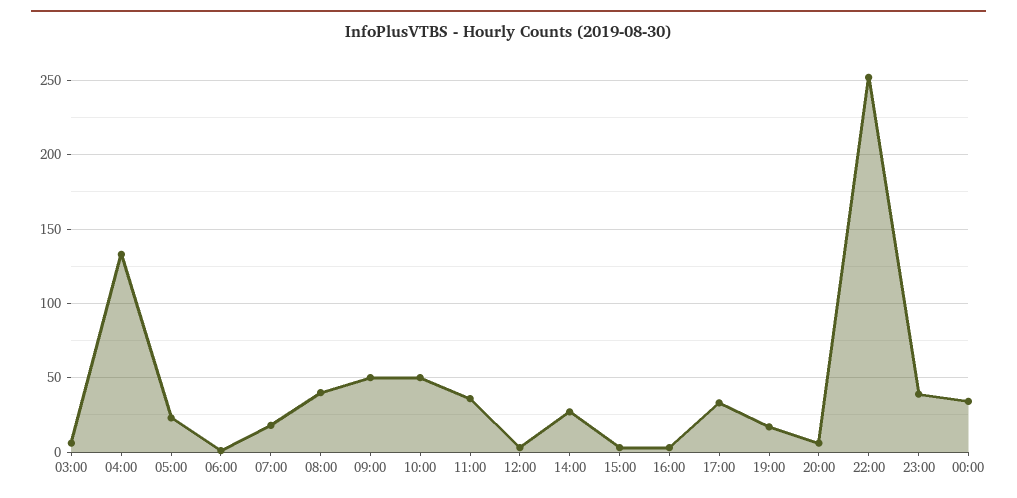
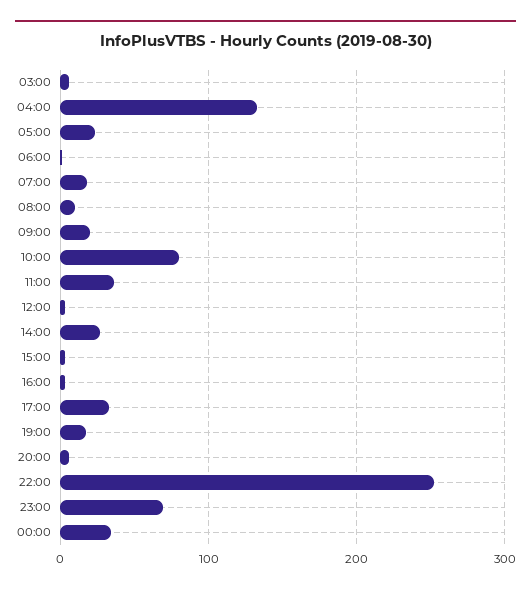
  {
    "03:00": 5,
    "04:00": 135,
    "05:00": 25,
    "06:00": 0,
    "07:00": 20,
-   "08:00": 40,
+   "08:00": 10,
-   "09:00": 50,
+   "09:00": 20,
-   "10:00": 50,
+   "10:00": 80,
    "11:00": 35,
    "12:00": 5,
    "14:00": 25,
    "15:00": 5,
    "16:00": 5,
    "17:00": 35,
    "19:00": 15,
    "20:00": 5,
    "22:00": 250,
-   "23:00": 40,
+   "23:00": 70,
    "00:00": 35
  }

